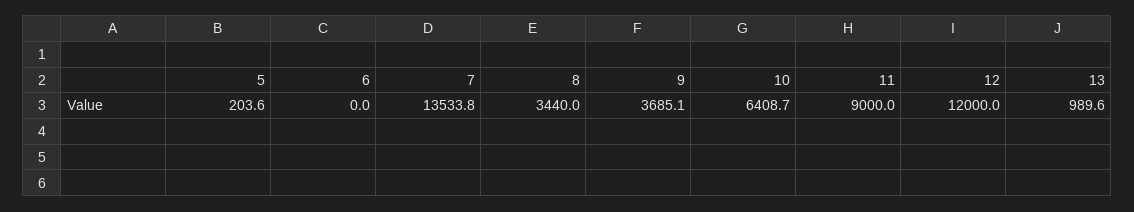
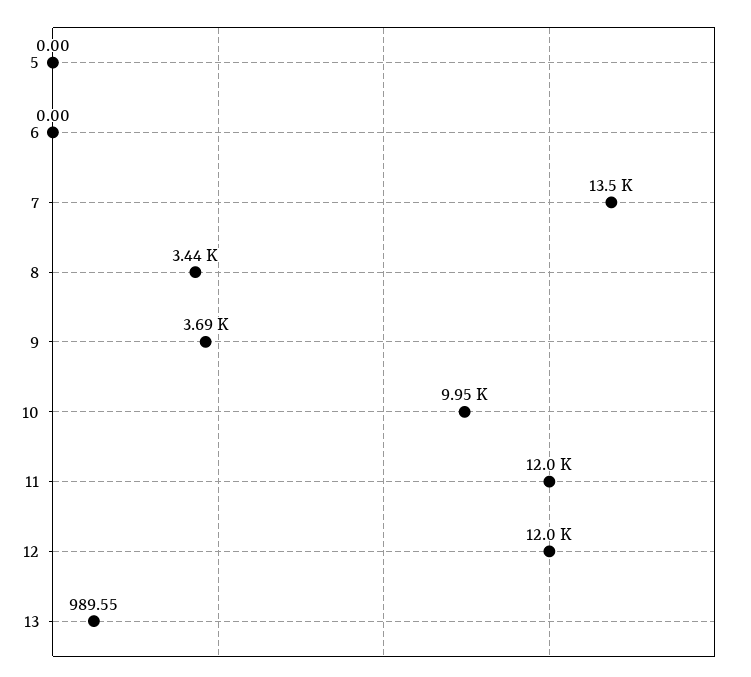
  {
-   "5": 203.6,
+   "5": 0,
    "6": 0,
    "7": 13533.8,
    "8": 3440,
    "9": 3685.1,
-   "10": 6408.7,
+   "10": 9950,
-   "11": 9000,
+   "11": 12000,
    "12": 12000,
    "13": 989.55
  }

